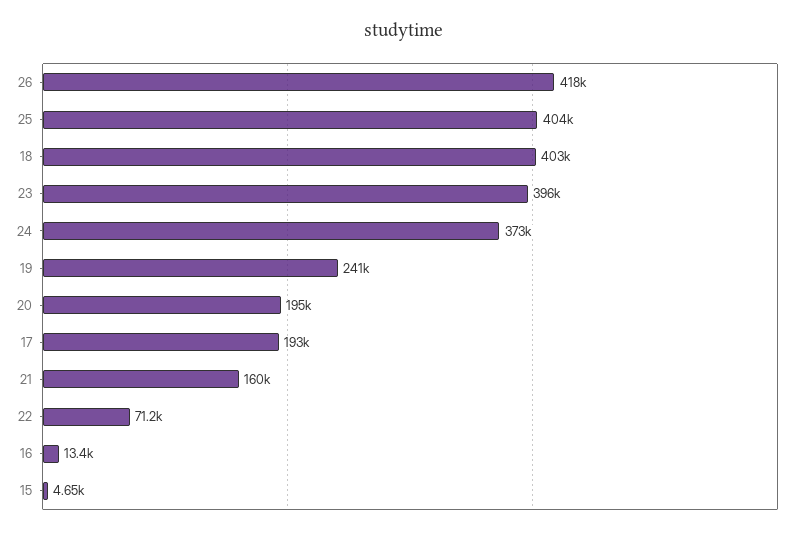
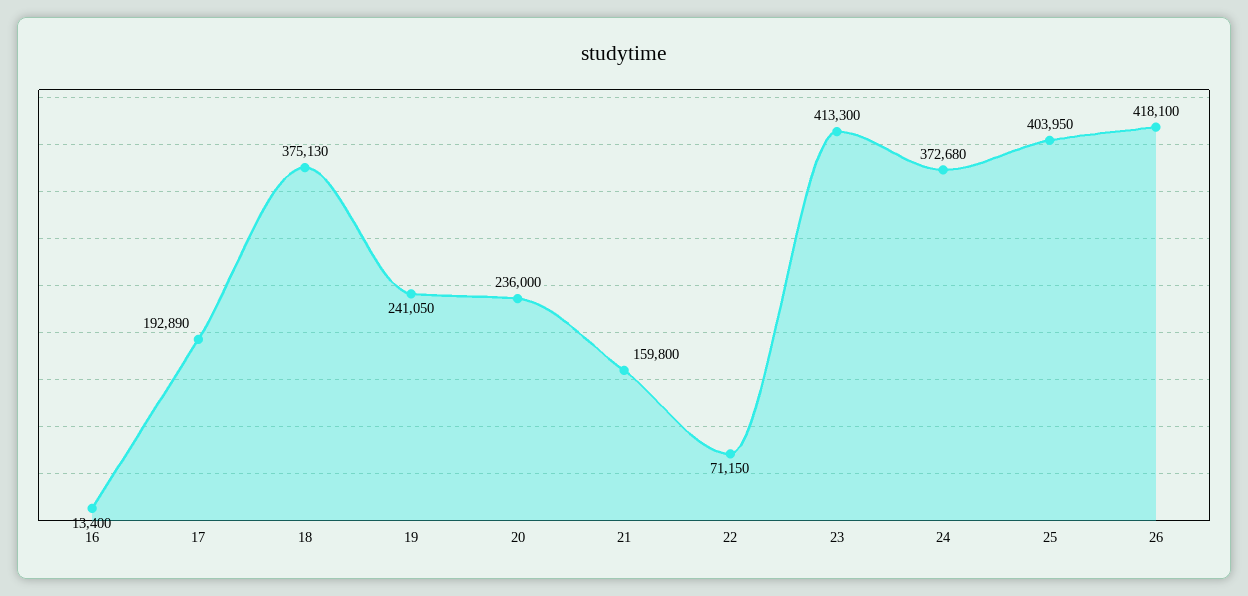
  {
    "26": 418100,
    "25": 403950,
-   "18": 403000,
+   "18": 375130,
-   "23": 396000,
+   "23": 413300,
    "24": 372680,
    "19": 241050,
-   "20": 195000,
+   "20": 236000,
    "17": 192890,
    "21": 159800,
    "22": 71150,
-   "16": 13400,
+   "16": 13400
-   "15": 4650
  }

